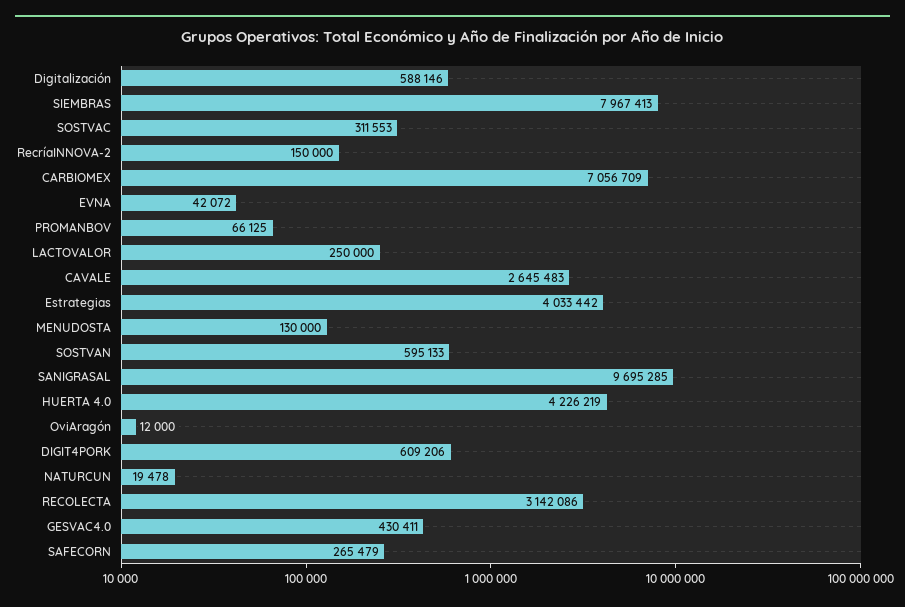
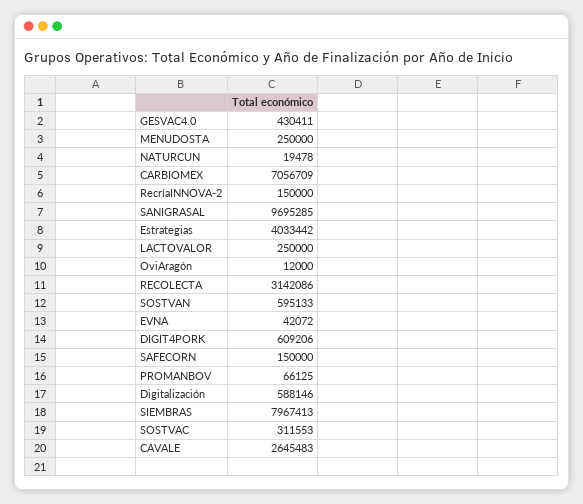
  {
    "Digitalización": 588146,
    "SIEMBRAS": 7967413,
    "SOSTVAC": 311553,
    "RecríaINNOVA-2": 150000,
    "CARBIOMEX": 7056709,
    "EVNA": 42072,
    "PROMANBOV": 66125,
    "LACTOVALOR": 250000,
    "CAVALE": 2645483,
    "Estrategias": 4033442,
-   "MENUDOSTA": 130000,
+   "MENUDOSTA": 250000,
    "SOSTVAN": 595133,
    "SANIGRASAL": 9695285,
-   "HUERTA 4.0": 4226219,
    "OviAragón": 12000,
    "DIGIT4PORK": 609206,
    "NATURCUN": 19478,
    "RECOLECTA": 3142086,
    "GESVAC4.0": 430411,
-   "SAFECORN": 265479
+   "SAFECORN": 150000
  }

